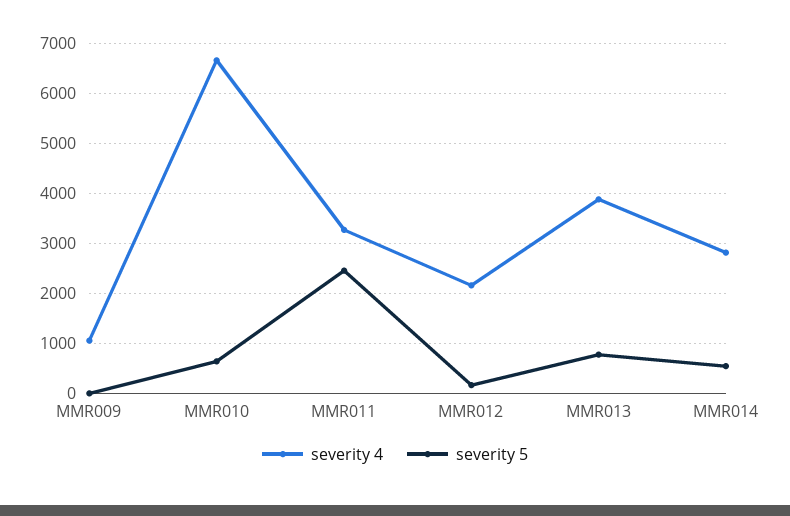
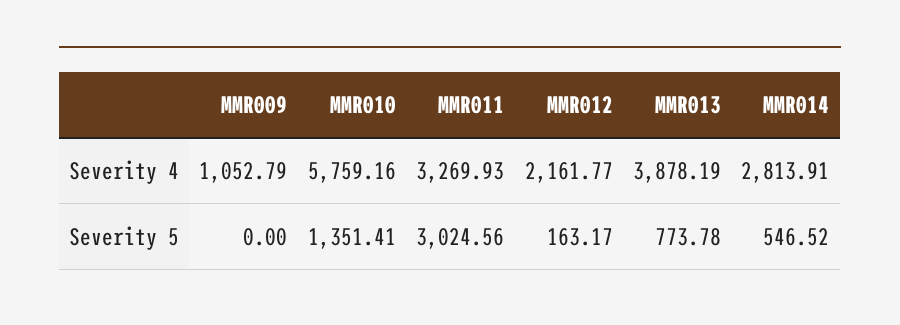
  {
    "severity 4": {
      "MMR009": 1052.79,
-     "MMR010": 6600,
+     "MMR010": 5759.16,
      "MMR011": 3269.93,
      "MMR012": 2161.77,
      "MMR013": 3878.19,
      "MMR014": 2813.91
    },
    "severity 5": {
      "MMR009": 0,
-     "MMR010": 600,
+     "MMR010": 1351.41,
-     "MMR011": 2400,
+     "MMR011": 3024.56,
      "MMR012": 163.17,
      "MMR013": 773.78,
      "MMR014": 546.52
    }
  }

